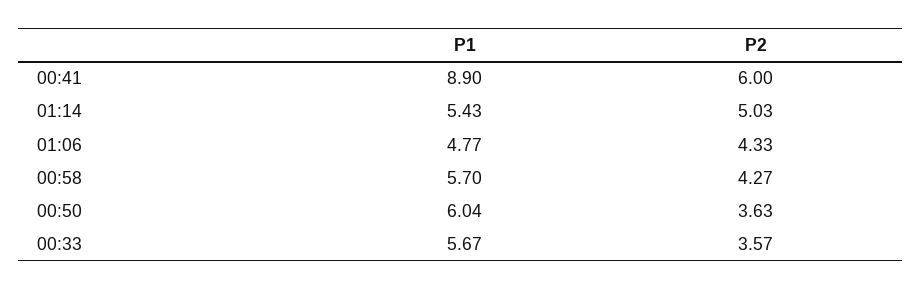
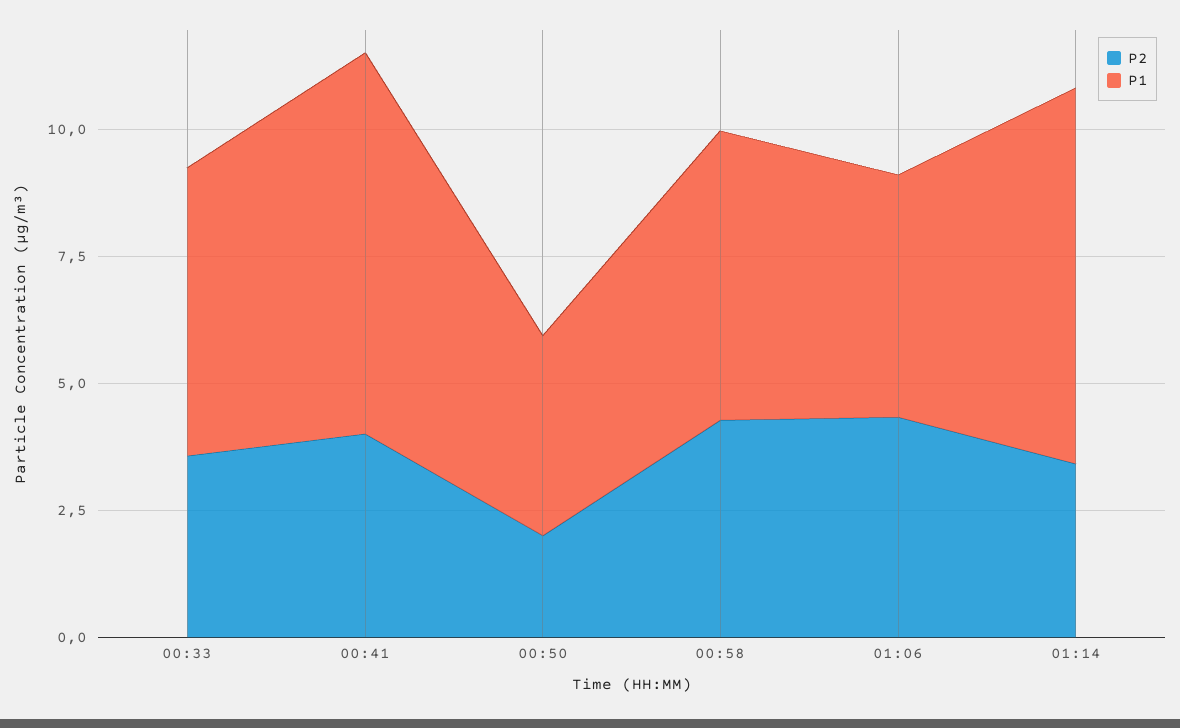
  {
    "P1": {
-     "00:41": 8.9,
+     "00:41": 7.5,
-     "01:14": 5.43,
+     "01:14": 7.5,
      "01:06": 4.77,
      "00:58": 5.7,
-     "00:50": 6.04,
+     "00:50": 4,
      "00:33": 5.67
    },
    "P2": {
-     "00:41": 6,
+     "00:41": 4,
-     "01:14": 5.03,
+     "01:14": 3.5,
      "01:06": 4.33,
      "00:58": 4.27,
-     "00:50": 3.63,
+     "00:50": 2,
      "00:33": 3.57
    }
  }

